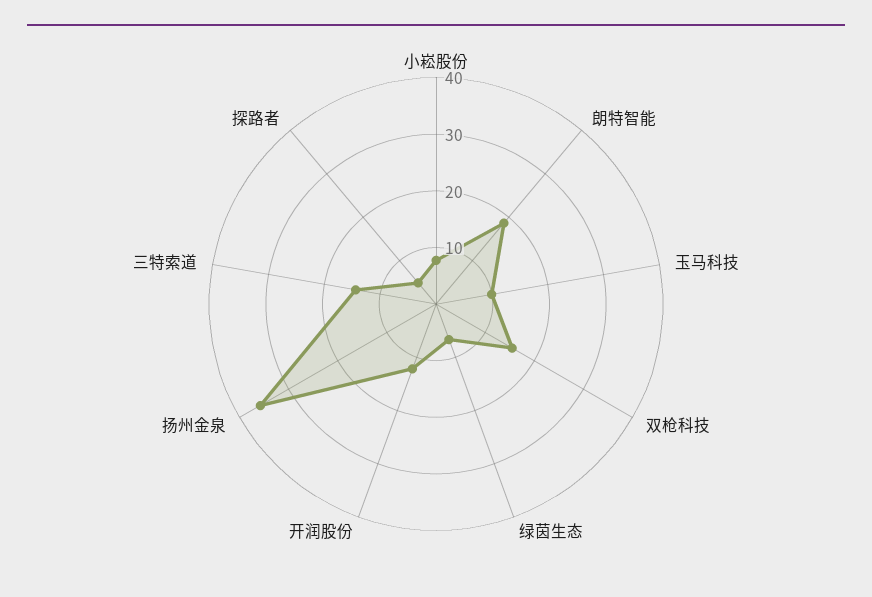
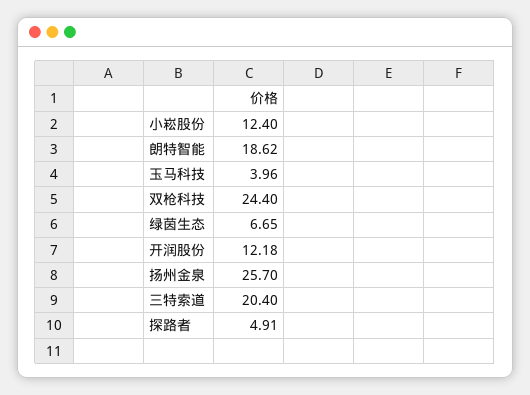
  {
-   "小崧股份": 8,
+   "小崧股份": 12.4,
    "朗特智能": 18.62,
-   "玉马科技": 10,
+   "玉马科技": 3.96,
-   "双枪科技": 16,
+   "双枪科技": 24.4,
    "绿茵生态": 6.65,
    "开润股份": 12.18,
-   "扬州金泉": 36,
+   "扬州金泉": 25.7,
-   "三特索道": 14,
+   "三特索道": 20.4,
    "探路者": 4.91
  }

